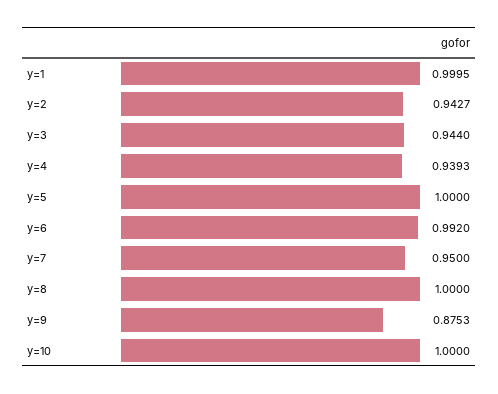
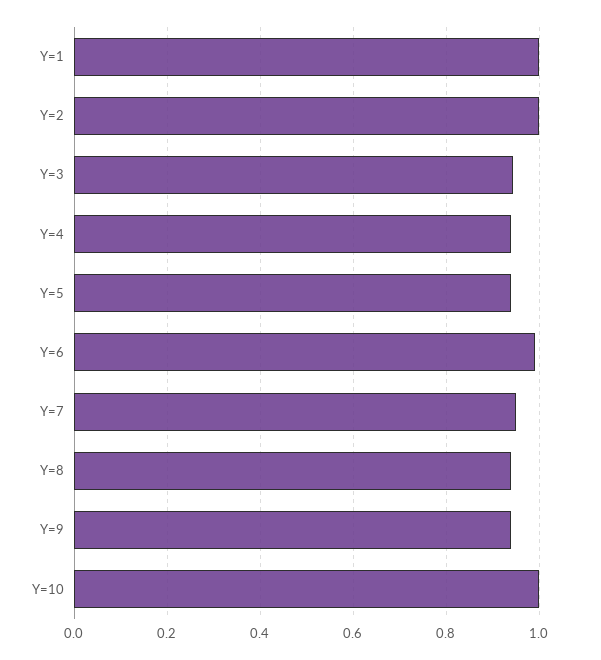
  {
    "y=1": 0.9995,
-   "y=2": 0.9427,
+   "y=2": 1,
    "y=3": 0.944,
    "y=4": 0.9393,
-   "y=5": 1,
+   "y=5": 0.94,
    "y=6": 0.992,
    "y=7": 0.95,
-   "y=8": 1,
+   "y=8": 0.94,
-   "y=9": 0.8753,
+   "y=9": 0.94,
    "y=10": 1
  }

